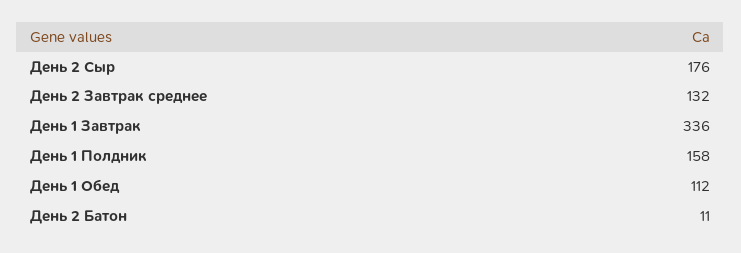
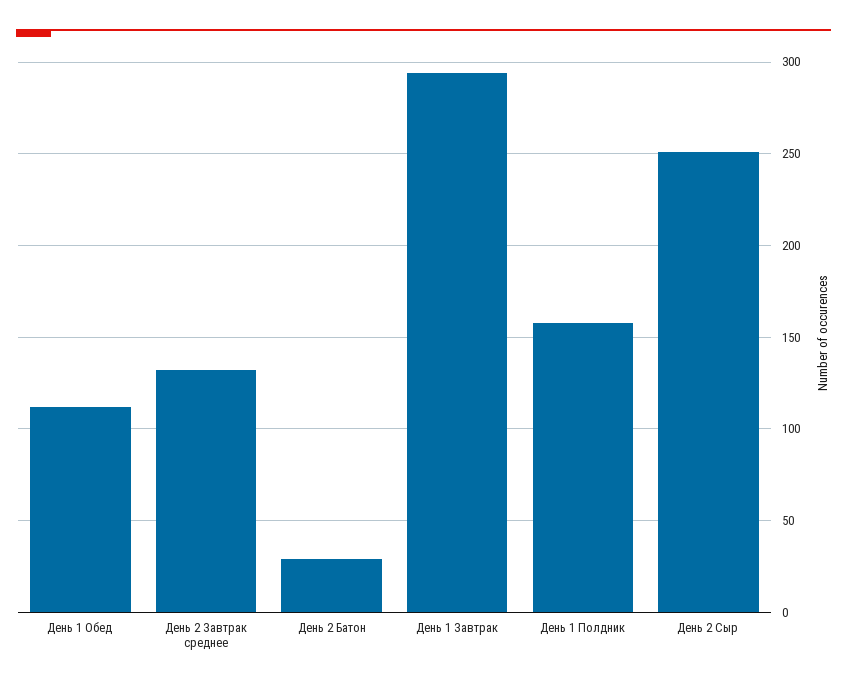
  {
-   "День 2 Сыр": 176,
+   "День 2 Сыр": 250,
    "День 2 Завтрак среднее": 132,
-   "День 1 Завтрак": 336,
+   "День 1 Завтрак": 295,
    "День 1 Полдник": 158,
    "День 1 Обед": 112,
-   "День 2 Батон": 11
+   "День 2 Батон": 30
  }

